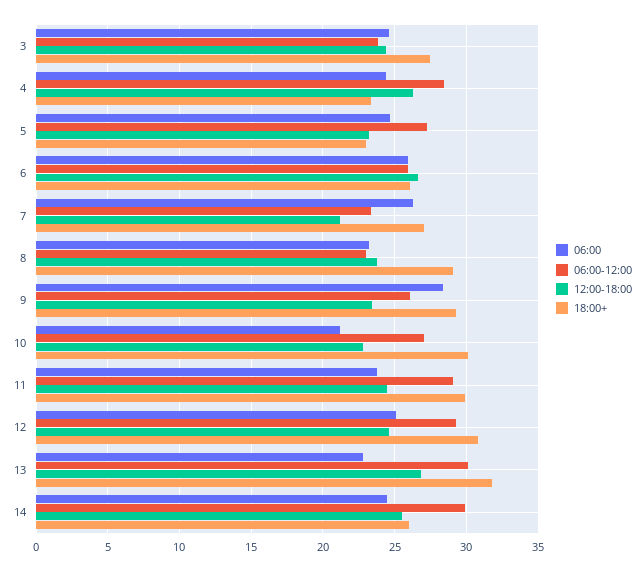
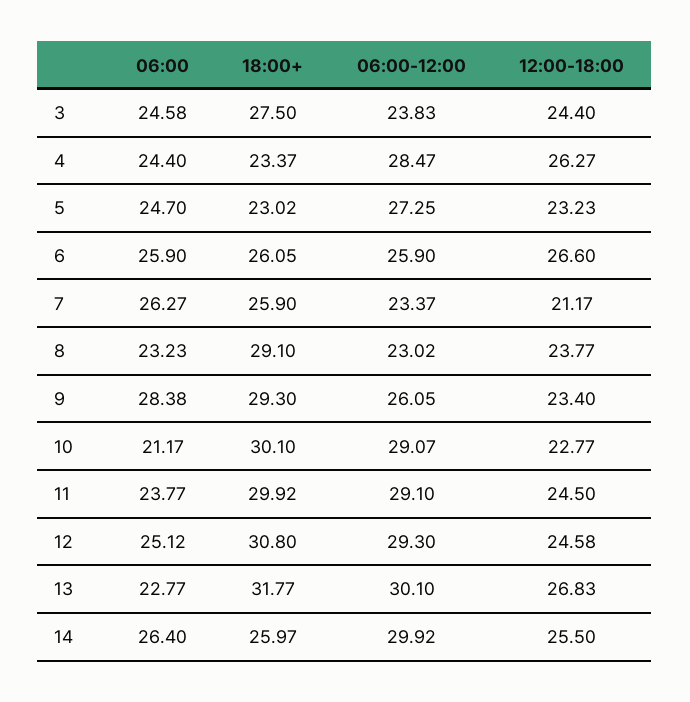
  {
    "06:00": {
      "3": 24.58,
      "4": 24.4,
      "5": 24.7,
      "6": 25.9,
      "7": 26.27,
      "8": 23.23,
      "9": 28.38,
      "10": 21.17,
      "11": 23.77,
      "12": 25.12,
      "13": 22.77,
-     "14": 24.5
+     "14": 26.4
    },
    "06:00-12:00": {
      "3": 23.83,
      "4": 28.47,
      "5": 27.25,
      "6": 25.9,
      "7": 23.37,
      "8": 23.02,
      "9": 26.05,
-     "10": 27,
+     "10": 29.07,
      "11": 29.1,
      "12": 29.3,
      "13": 30.1,
      "14": 29.92
    },
    "12:00-18:00": {
      "3": 24.4,
      "4": 26.27,
      "5": 23.23,
      "6": 26.6,
      "7": 21.17,
      "8": 23.77,
      "9": 23.4,
      "10": 22.77,
      "11": 24.5,
      "12": 24.58,
      "13": 26.83,
      "14": 25.5
    },
    "18:00+": {
      "3": 27.5,
      "4": 23.37,
      "5": 23.02,
      "6": 26.05,
-     "7": 27,
+     "7": 25.9,
      "8": 29.1,
      "9": 29.3,
      "10": 30.1,
      "11": 29.92,
      "12": 30.8,
      "13": 31.77,
      "14": 25.97
    }
  }

